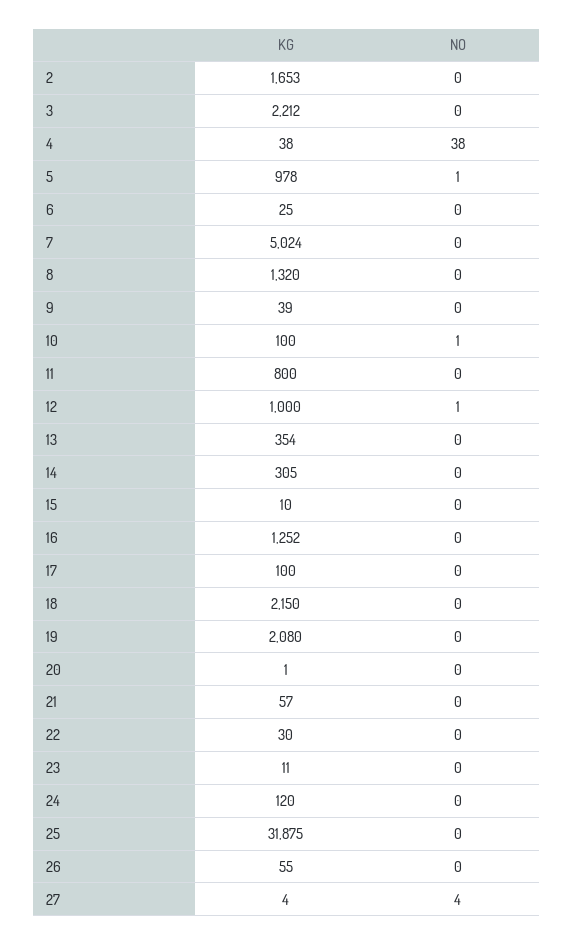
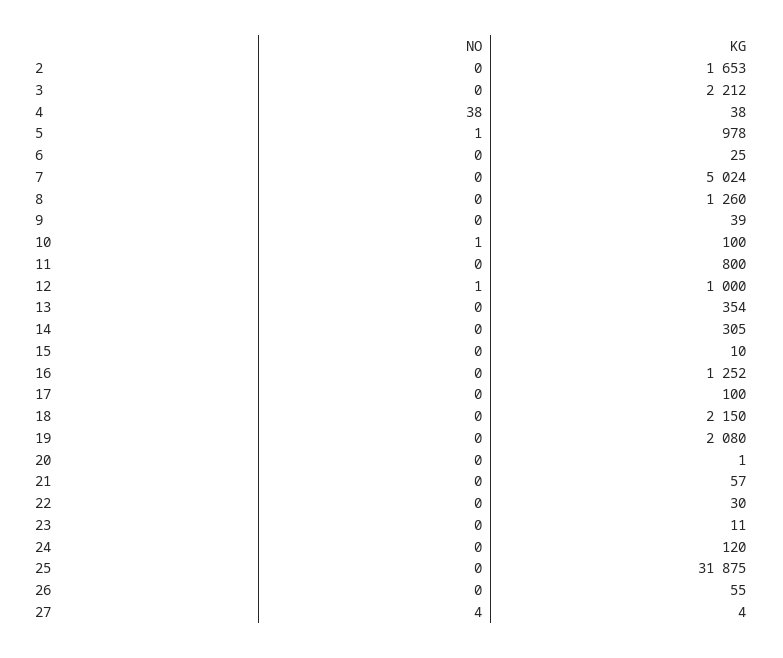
  {
    "KG": {
      "2": 1653,
      "3": 2212,
      "4": 38,
      "5": 978,
      "6": 25,
      "7": 5024,
-     "8": 1320,
+     "8": 1260,
      "9": 39,
      "10": 100,
      "11": 800,
      "12": 1000,
      "13": 354,
      "14": 305,
      "15": 10,
      "16": 1252,
      "17": 100,
      "18": 2150,
      "19": 2080,
      "20": 1,
      "21": 57,
      "22": 30,
      "23": 11,
      "24": 120,
      "25": 31875,
      "26": 55,
      "27": 4
    },
    "NO": {
      "2": 0,
      "3": 0,
      "4": 38,
      "5": 1,
      "6": 0,
      "7": 0,
      "8": 0,
      "9": 0,
      "10": 1,
      "11": 0,
      "12": 1,
      "13": 0,
      "14": 0,
      "15": 0,
      "16": 0,
      "17": 0,
      "18": 0,
      "19": 0,
      "20": 0,
      "21": 0,
      "22": 0,
      "23": 0,
      "24": 0,
      "25": 0,
      "26": 0,
      "27": 4
    }
  }

